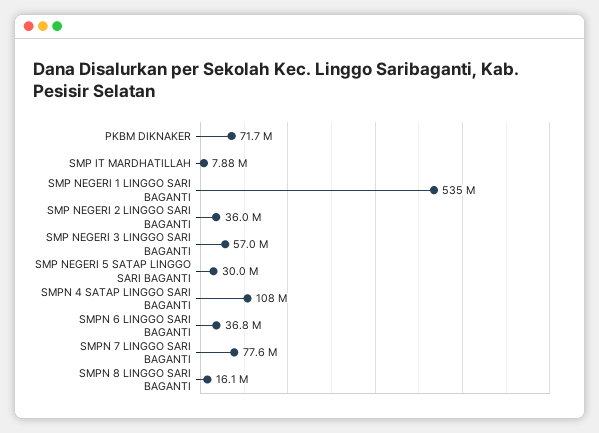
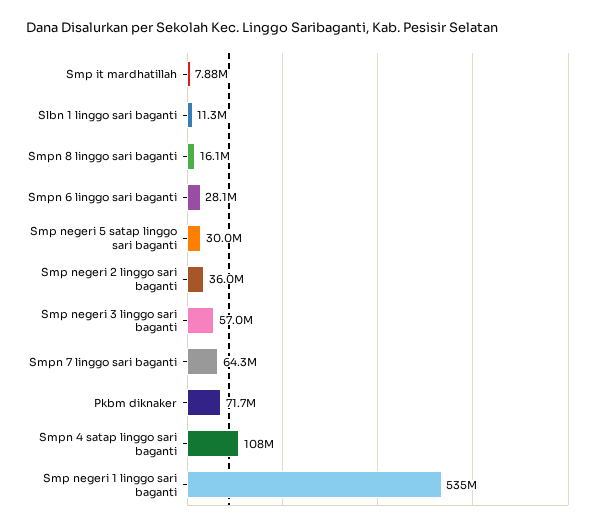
  {
    "PKBM DIKNAKER": 71700000,
    "SMP IT MARDHATILLAH": 7880000,
    "SMP NEGERI 1 LINGGO SARI BAGANTI": 535000000,
    "SMP NEGERI 2 LINGGO SARI BAGANTI": 36000000,
    "SMP NEGERI 3 LINGGO SARI BAGANTI": 57000000,
    "SMP NEGERI 5 SATAP LINGGO SARI BAGANTI": 30000000,
    "SMPN 4 SATAP LINGGO SARI BAGANTI": 108000000,
-   "SMPN 6 LINGGO SARI BAGANTI": 36800000,
+   "SMPN 6 LINGGO SARI BAGANTI": 28100000,
-   "SMPN 7 LINGGO SARI BAGANTI": 77600000,
+   "SMPN 7 LINGGO SARI BAGANTI": 64300000,
-   "SMPN 8 LINGGO SARI BAGANTI": 16100000
+   "SMPN 8 LINGGO SARI BAGANTI": 16100000,
+   "Slbn 1 linggo sari baganti": 11300000
  }

